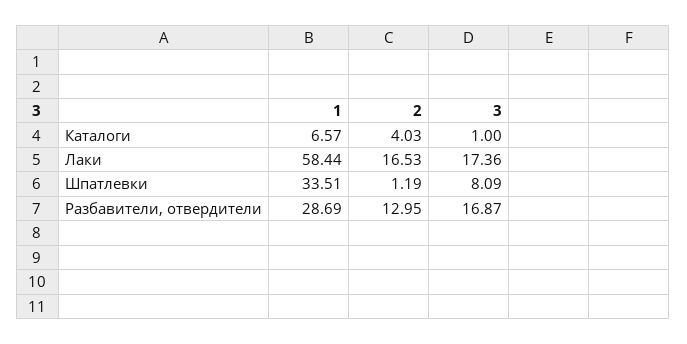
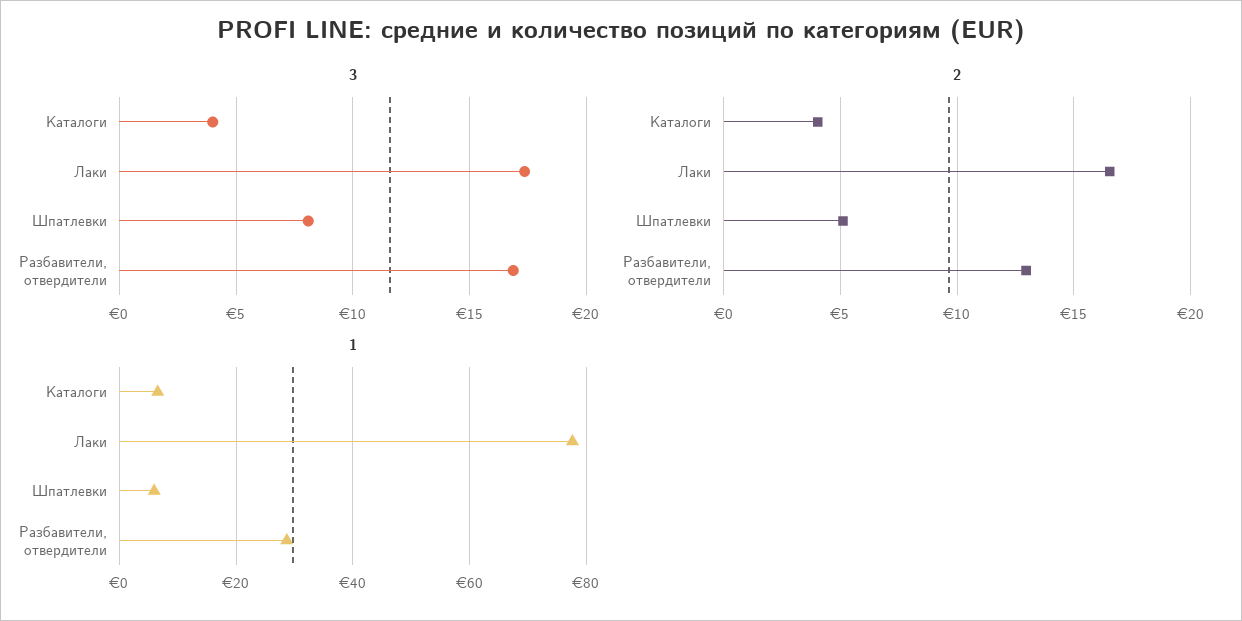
  {
    "1": {
      "Каталоги": 6.57,
-     "Лаки": 58.44,
+     "Лаки": 78,
-     "Шпатлевки": 33.51,
+     "Шпатлевки": 6,
      "Разбавители, отвердители": 28.69
    },
    "2": {
      "Каталоги": 4.03,
      "Лаки": 16.53,
-     "Шпатлевки": 1.19,
+     "Шпатлевки": 5,
      "Разбавители, отвердители": 12.95
    },
    "3": {
-     "Каталоги": 1,
+     "Каталоги": 4,
      "Лаки": 17.36,
      "Шпатлевки": 8.09,
      "Разбавители, отвердители": 16.87
    }
  }

